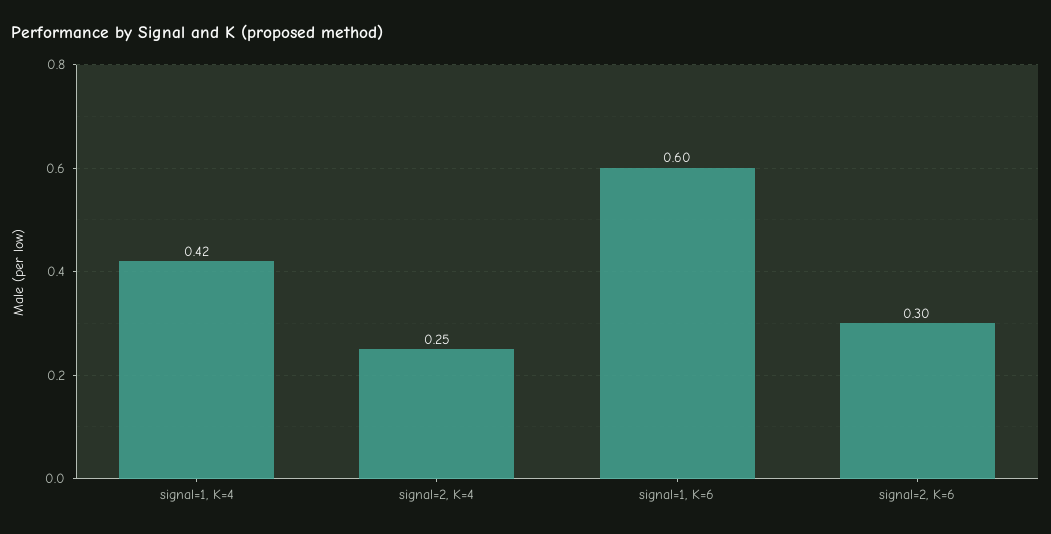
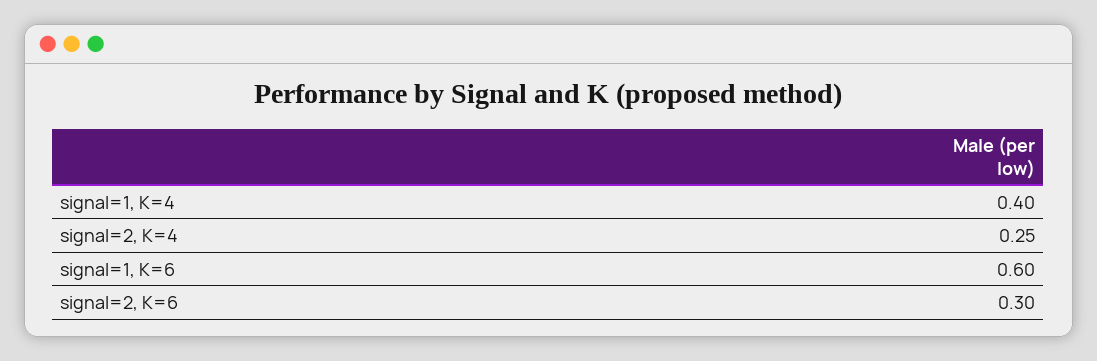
  {
-   "signal=1, K=4": 0.42,
+   "signal=1, K=4": 0.4,
    "signal=2, K=4": 0.25,
    "signal=1, K=6": 0.6,
    "signal=2, K=6": 0.3
  }

